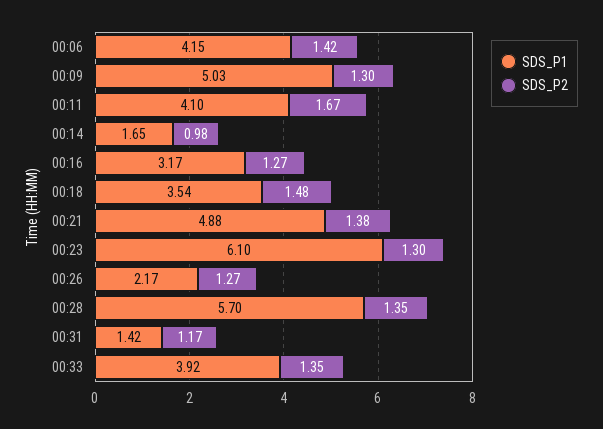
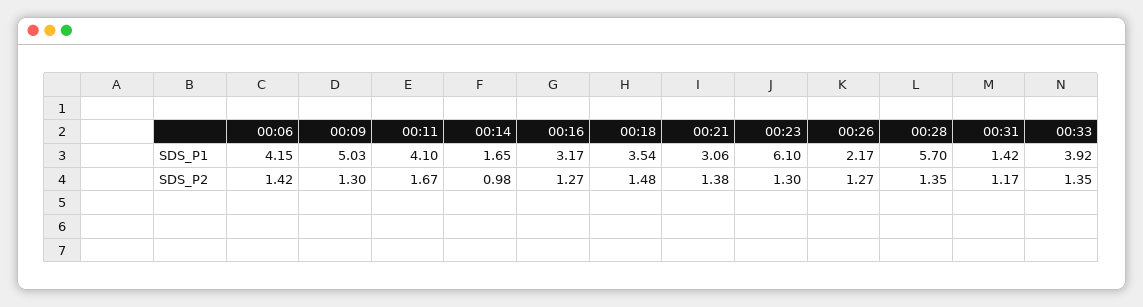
  {
    "SDS_P1": {
      "00:06": 4.15,
      "00:09": 5.03,
      "00:11": 4.1,
      "00:14": 1.65,
      "00:16": 3.17,
      "00:18": 3.54,
-     "00:21": 4.88,
+     "00:21": 3.06,
      "00:23": 6.1,
      "00:26": 2.17,
      "00:28": 5.7,
      "00:31": 1.42,
      "00:33": 3.92
    },
    "SDS_P2": {
      "00:06": 1.42,
      "00:09": 1.3,
      "00:11": 1.67,
      "00:14": 0.98,
      "00:16": 1.27,
      "00:18": 1.48,
      "00:21": 1.38,
      "00:23": 1.3,
      "00:26": 1.27,
      "00:28": 1.35,
      "00:31": 1.17,
      "00:33": 1.35
    }
  }

